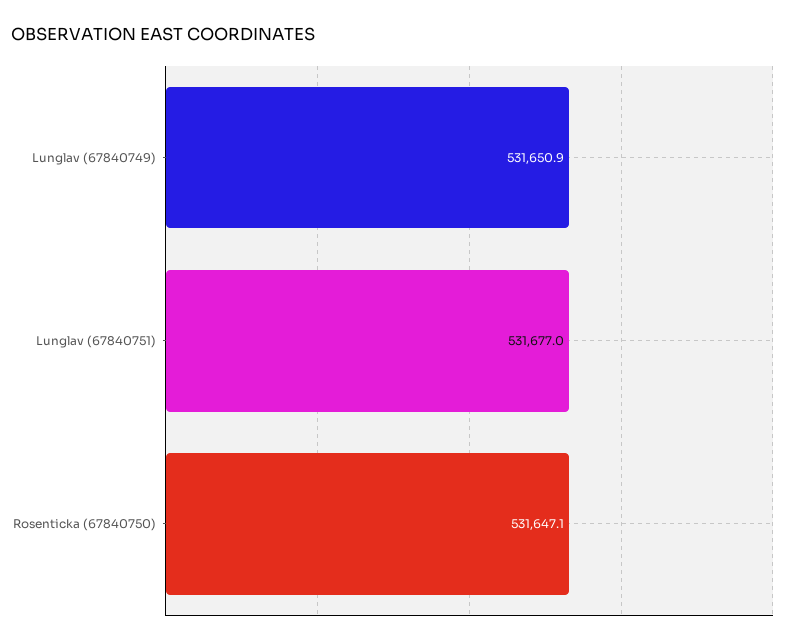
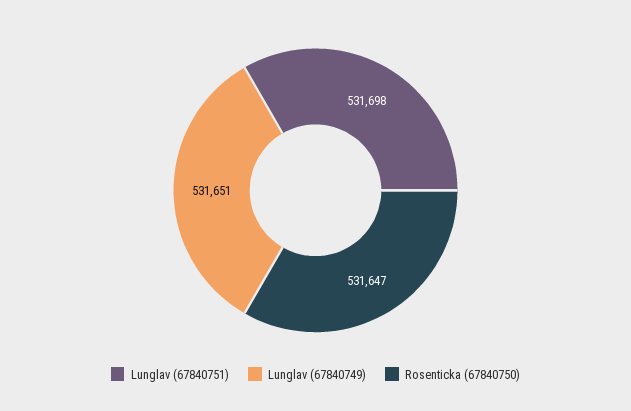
  {
    "Lunglav (67840749)": 531650.9,
-   "Lunglav (67840751)": 531677,
+   "Lunglav (67840751)": 531698,
    "Rosenticka (67840750)": 531647.1
  }

